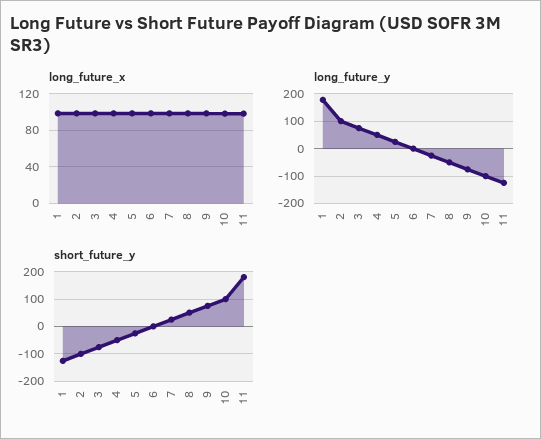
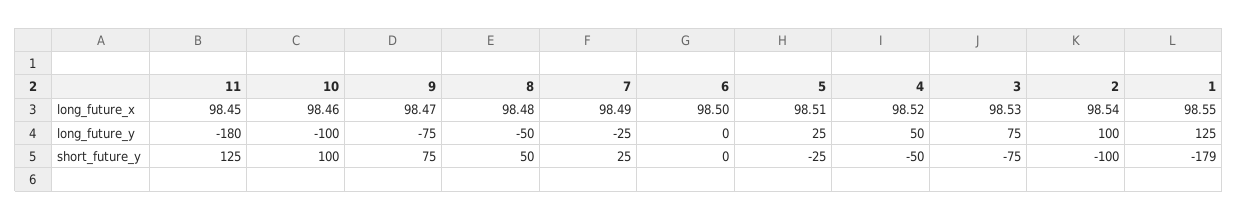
  {
    "long_future_x": {
      "1": 98.55,
      "2": 98.54,
      "3": 98.53,
      "4": 98.52,
      "5": 98.51,
      "6": 98.5,
      "7": 98.49,
      "8": 98.48,
      "9": 98.47,
      "10": 98.46,
      "11": 98.45
    },
    "long_future_y": {
-     "1": 175,
+     "1": 125,
      "2": 100,
      "3": 75,
      "4": 50,
      "5": 25,
      "6": 0,
      "7": -25,
      "8": -50,
      "9": -75,
      "10": -100,
-     "11": -125
+     "11": -180
    },
    "short_future_y": {
-     "1": -125,
+     "1": -179,
      "2": -100,
      "3": -75,
      "4": -50,
      "5": -25,
      "6": 0,
      "7": 25,
      "8": 50,
      "9": 75,
      "10": 100,
-     "11": 175
+     "11": 125
    }
  }

